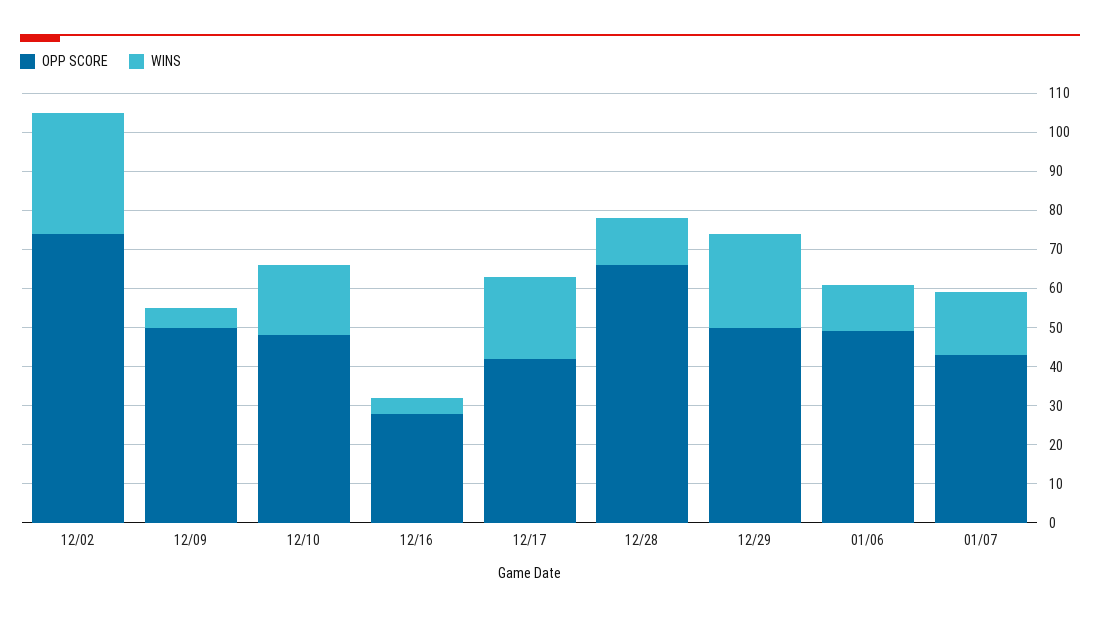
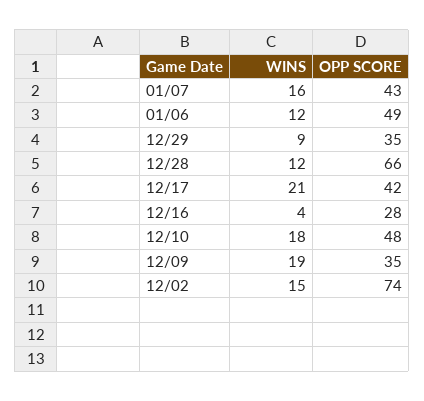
  {
    "OPP SCORE": {
      "12/02": 74,
-     "12/09": 50,
+     "12/09": 35,
      "12/10": 48,
      "12/16": 28,
      "12/17": 42,
      "12/28": 66,
-     "12/29": 50,
+     "12/29": 35,
      "01/06": 49,
      "01/07": 43
    },
    "WINS": {
-     "12/02": 30,
+     "12/02": 15,
-     "12/09": 5,
+     "12/09": 19,
      "12/10": 18,
      "12/16": 4,
      "12/17": 21,
      "12/28": 12,
-     "12/29": 25,
+     "12/29": 9,
      "01/06": 12,
      "01/07": 16
    }
  }

